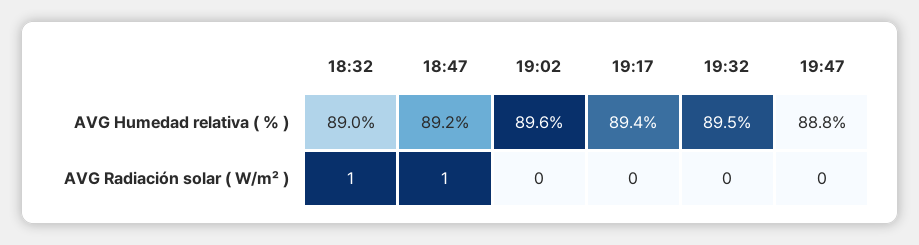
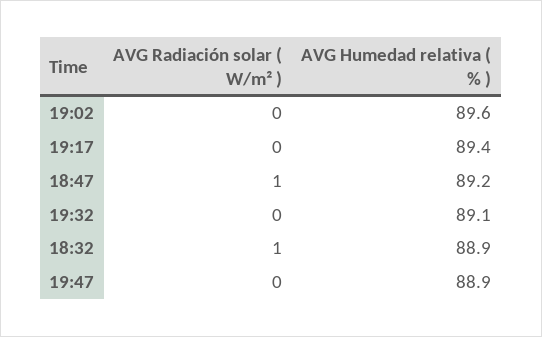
  {
    "18:32": {
-     "AVG Humedad relativa ( % )": 89,
+     "AVG Humedad relativa ( % )": 88.9,
      "AVG Radiación solar ( W/m² )": 1
    },
    "18:47": {
      "AVG Humedad relativa ( % )": 89.2,
      "AVG Radiación solar ( W/m² )": 1
    },
    "19:02": {
      "AVG Humedad relativa ( % )": 89.6,
      "AVG Radiación solar ( W/m² )": 0
    },
    "19:17": {
      "AVG Humedad relativa ( % )": 89.4,
      "AVG Radiación solar ( W/m² )": 0
    },
    "19:32": {
-     "AVG Humedad relativa ( % )": 89.5,
+     "AVG Humedad relativa ( % )": 89.1,
      "AVG Radiación solar ( W/m² )": 0
    },
    "19:47": {
-     "AVG Humedad relativa ( % )": 88.8,
+     "AVG Humedad relativa ( % )": 88.9,
      "AVG Radiación solar ( W/m² )": 0
    }
  }

